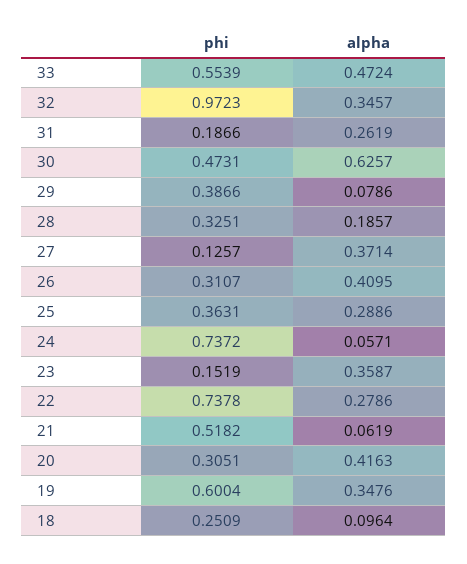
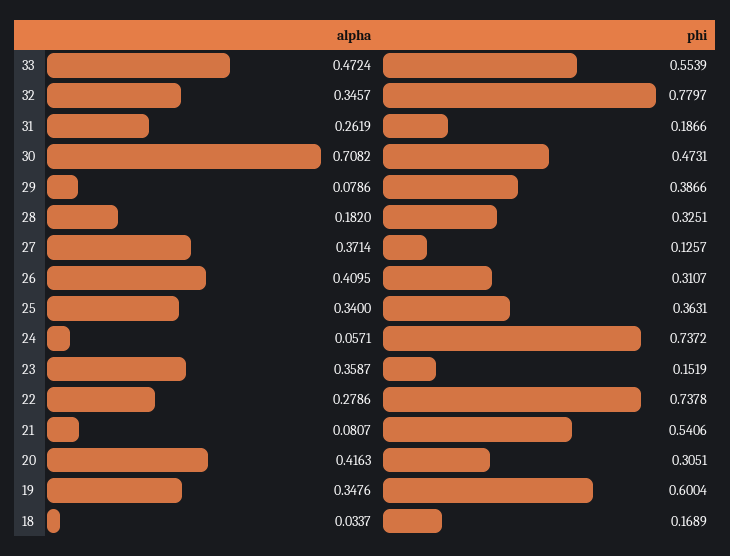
  {
    "phi": {
      "33": 0.5539,
-     "32": 0.9723,
+     "32": 0.7797,
      "31": 0.1866,
      "30": 0.4731,
      "29": 0.3866,
      "28": 0.3251,
      "27": 0.1257,
      "26": 0.3107,
      "25": 0.3631,
      "24": 0.7372,
      "23": 0.1519,
      "22": 0.7378,
-     "21": 0.5182,
+     "21": 0.5406,
      "20": 0.3051,
      "19": 0.6004,
-     "18": 0.2509
+     "18": 0.1689
    },
    "alpha": {
      "33": 0.4724,
      "32": 0.3457,
      "31": 0.2619,
-     "30": 0.6257,
+     "30": 0.7082,
      "29": 0.0786,
-     "28": 0.1857,
+     "28": 0.182,
      "27": 0.3714,
      "26": 0.4095,
-     "25": 0.2886,
+     "25": 0.34,
      "24": 0.0571,
      "23": 0.3587,
      "22": 0.2786,
-     "21": 0.0619,
+     "21": 0.0807,
      "20": 0.4163,
      "19": 0.3476,
-     "18": 0.0964
+     "18": 0.0337
    }
  }

